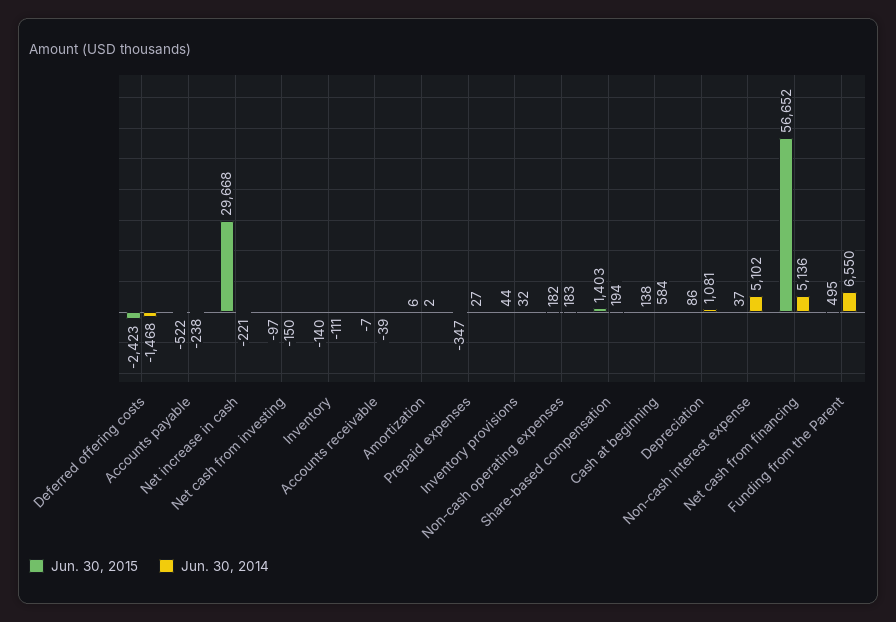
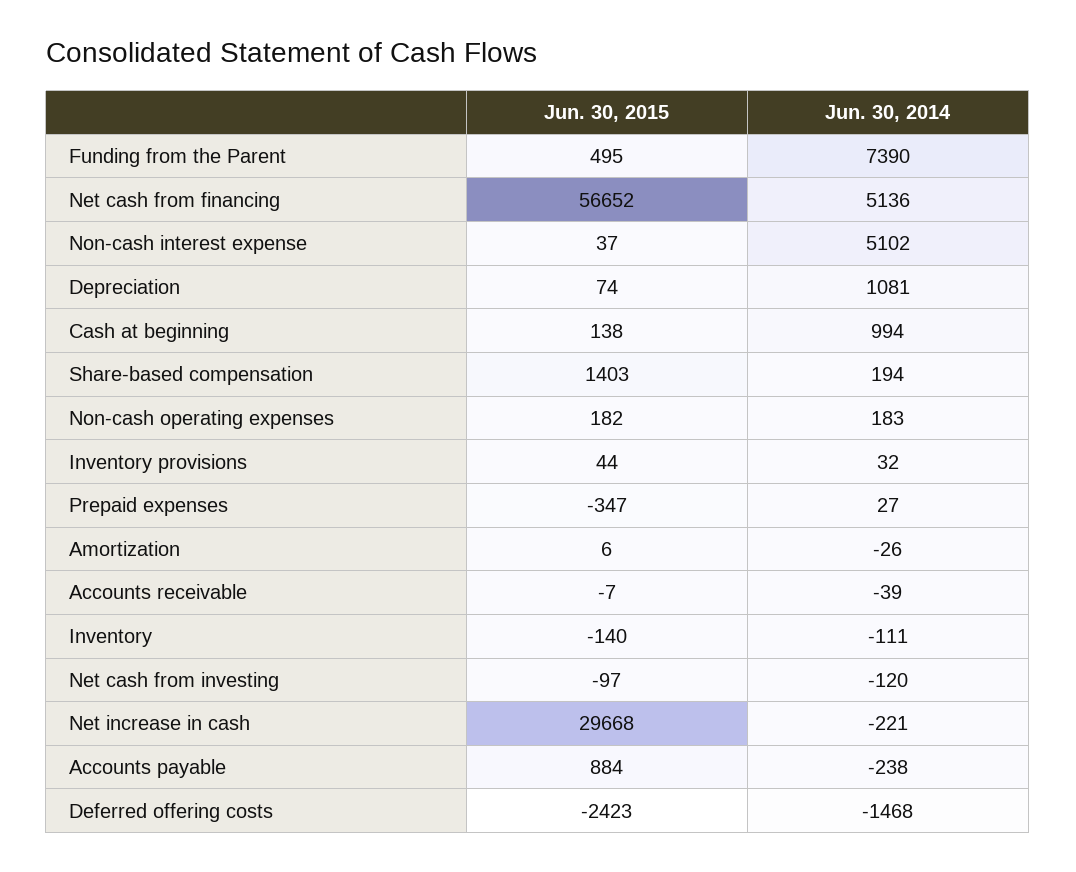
  {
    "Jun. 30, 2015": {
      "Deferred offering costs": -2423,
-     "Accounts payable": -522,
+     "Accounts payable": 884,
      "Net increase in cash": 29668,
      "Net cash from investing": -97,
      "Inventory": -140,
      "Accounts receivable": -7,
      "Amortization": 6,
      "Prepaid expenses": -347,
      "Inventory provisions": 44,
      "Non-cash operating expenses": 182,
      "Share-based compensation": 1403,
      "Cash at beginning": 138,
-     "Depreciation": 86,
+     "Depreciation": 74,
      "Non-cash interest expense": 37,
      "Net cash from financing": 56652,
      "Funding from the Parent": 495
    },
    "Jun. 30, 2014": {
      "Deferred offering costs": -1468,
      "Accounts payable": -238,
      "Net increase in cash": -221,
-     "Net cash from investing": -150,
+     "Net cash from investing": -120,
      "Inventory": -111,
      "Accounts receivable": -39,
-     "Amortization": 2,
+     "Amortization": -26,
      "Prepaid expenses": 27,
      "Inventory provisions": 32,
      "Non-cash operating expenses": 183,
      "Share-based compensation": 194,
-     "Cash at beginning": 584,
+     "Cash at beginning": 994,
      "Depreciation": 1081,
      "Non-cash interest expense": 5102,
      "Net cash from financing": 5136,
-     "Funding from the Parent": 6550
+     "Funding from the Parent": 7390
    }
  }

